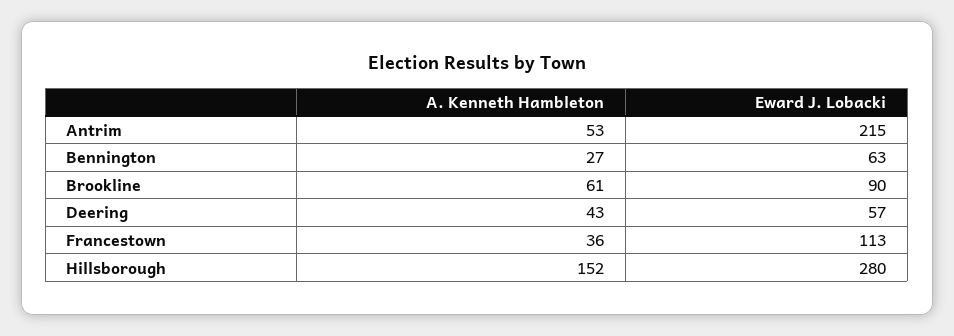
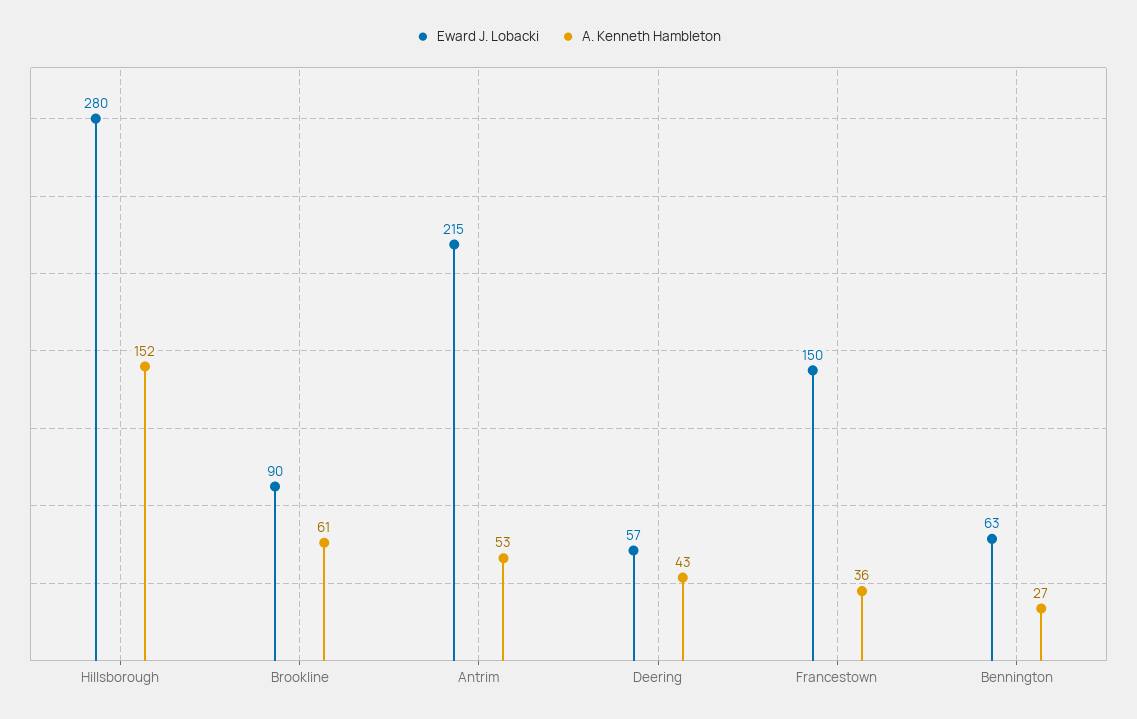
  {
    "A. Kenneth Hambleton": {
      "Antrim": 53,
      "Bennington": 27,
      "Brookline": 61,
      "Deering": 43,
      "Francestown": 36,
      "Hillsborough": 152
    },
    "Eward J. Lobacki": {
      "Antrim": 215,
      "Bennington": 63,
      "Brookline": 90,
      "Deering": 57,
-     "Francestown": 113,
+     "Francestown": 150,
      "Hillsborough": 280
    }
  }

